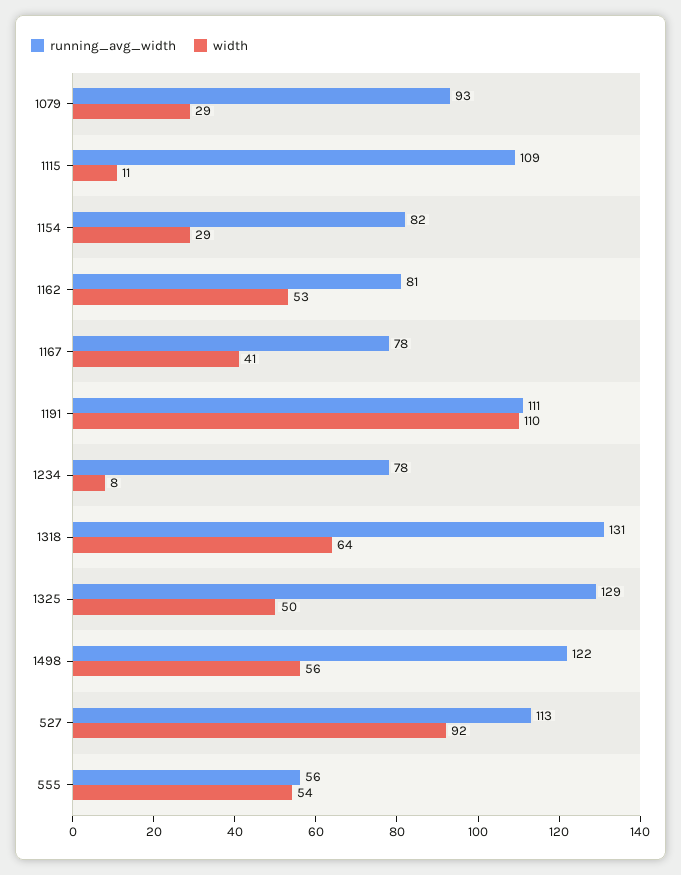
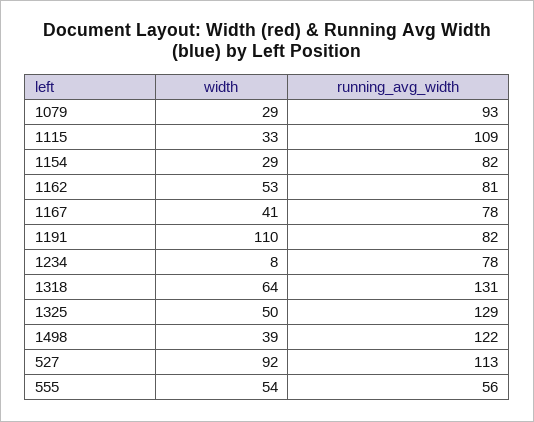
  {
    "running_avg_width": {
      "1079": 93,
      "1115": 109,
      "1154": 82,
      "1162": 81,
      "1167": 78,
-     "1191": 111,
+     "1191": 82,
      "1234": 78,
      "1318": 131,
      "1325": 129,
      "1498": 122,
      "527": 113,
      "555": 56
    },
    "width": {
      "1079": 29,
-     "1115": 11,
+     "1115": 33,
      "1154": 29,
      "1162": 53,
      "1167": 41,
      "1191": 110,
      "1234": 8,
      "1318": 64,
      "1325": 50,
-     "1498": 56,
+     "1498": 39,
      "527": 92,
      "555": 54
    }
  }

